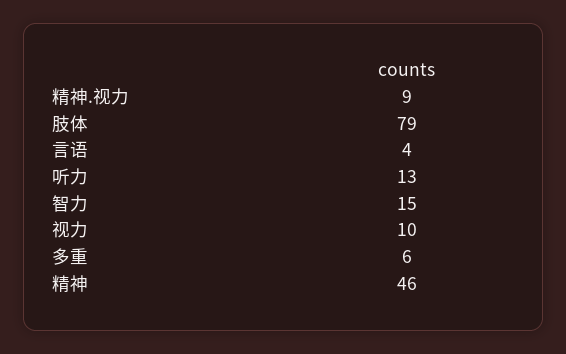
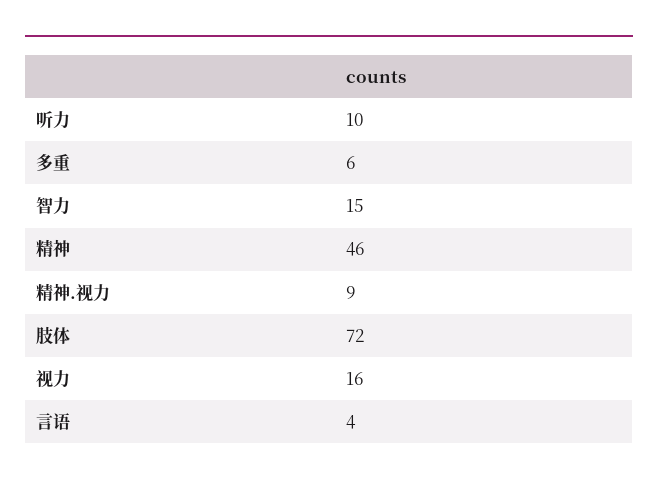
  {
    "精神.视力": 9,
-   "肢体": 79,
+   "肢体": 72,
    "言语": 4,
-   "听力": 13,
+   "听力": 10,
    "智力": 15,
-   "视力": 10,
+   "视力": 16,
    "多重": 6,
    "精神": 46
  }

